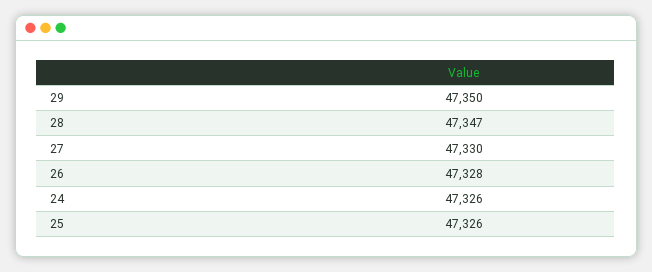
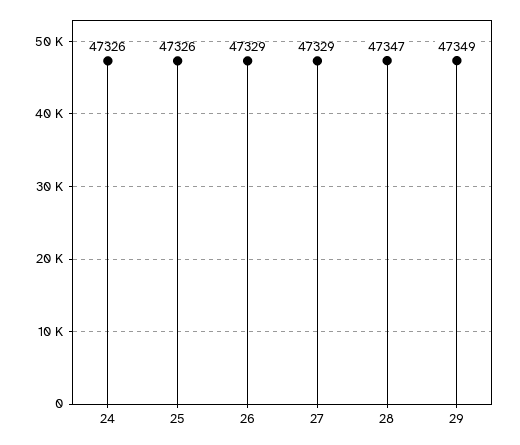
  {
-   "29": 47350,
+   "29": 47349,
    "28": 47347,
-   "27": 47330,
+   "27": 47329,
-   "26": 47328,
+   "26": 47329,
    "24": 47326,
    "25": 47326
  }

